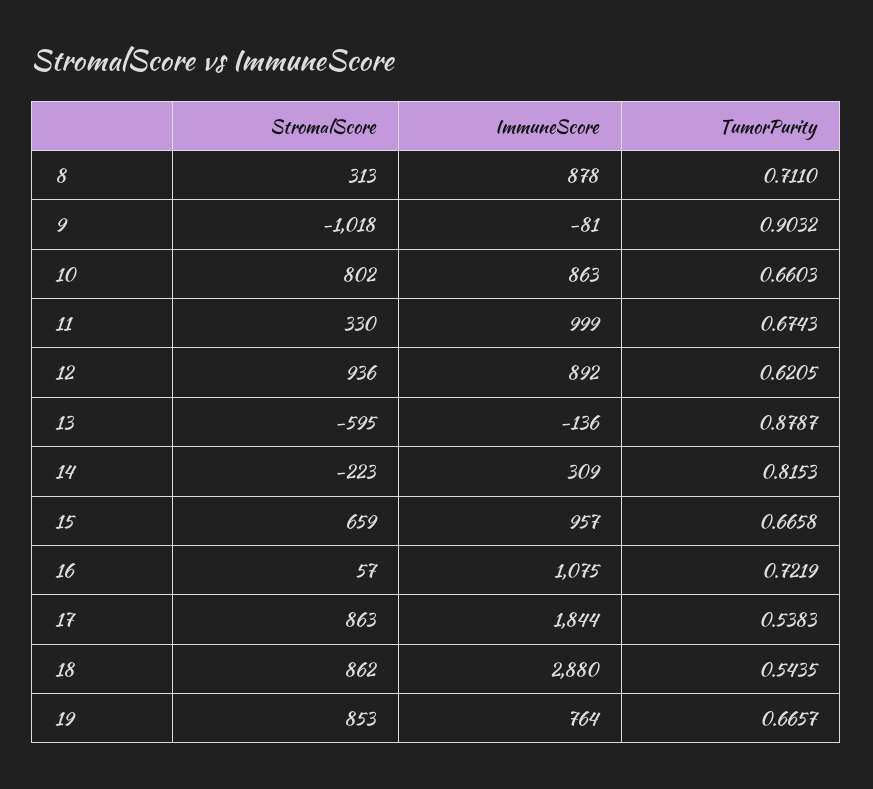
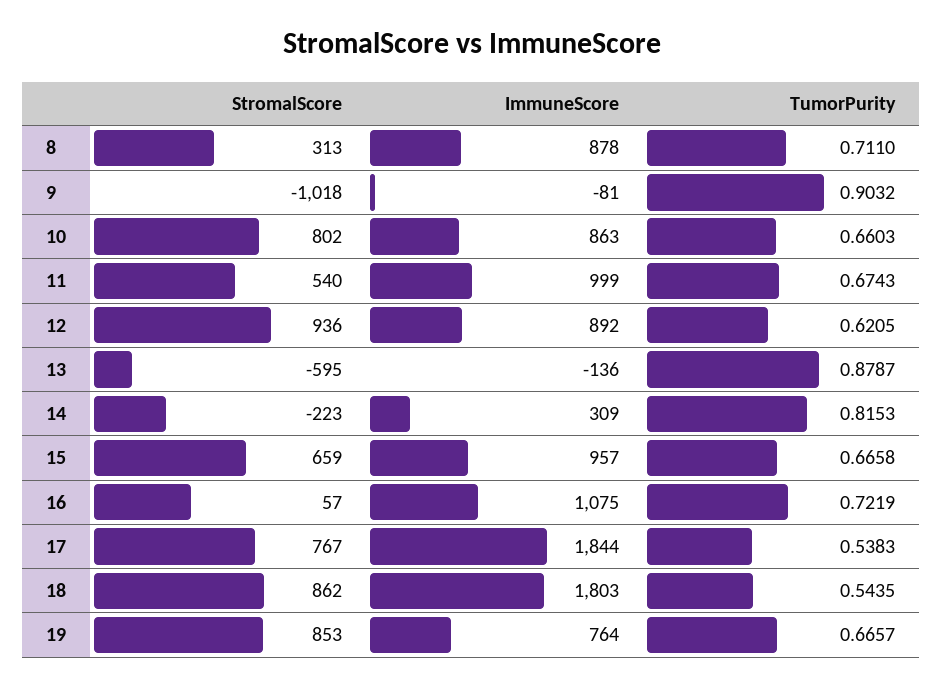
  {
    "StromalScore": {
      "8": 313,
      "9": -1018,
      "10": 802,
-     "11": 330,
+     "11": 540,
      "12": 936,
      "13": -595,
      "14": -223,
      "15": 659,
      "16": 57,
-     "17": 863,
+     "17": 767,
      "18": 862,
      "19": 853
    },
    "ImmuneScore": {
      "8": 878,
      "9": -81,
      "10": 863,
      "11": 999,
      "12": 892,
      "13": -136,
      "14": 309,
      "15": 957,
      "16": 1075,
      "17": 1844,
-     "18": 2880,
+     "18": 1803,
      "19": 764
    },
    "TumorPurity": {
      "8": 0.711,
      "9": 0.9032,
      "10": 0.6603,
      "11": 0.6743,
      "12": 0.6205,
      "13": 0.8787,
      "14": 0.8153,
      "15": 0.6658,
      "16": 0.7219,
      "17": 0.5383,
      "18": 0.5435,
      "19": 0.6657
    }
  }

